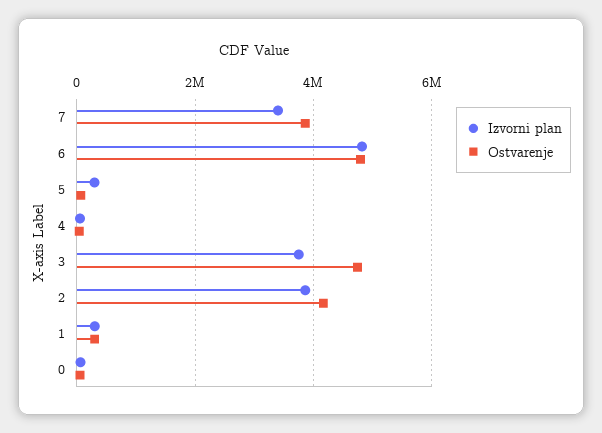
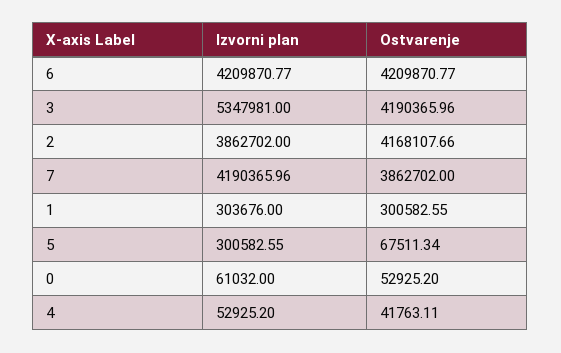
  {
    "Izvorni plan": {
-     "7": 3400000,
+     "7": 4190365.96,
-     "6": 4800000,
+     "6": 4209870.77,
      "5": 300582.55,
      "4": 52925.2,
-     "3": 3800000,
+     "3": 5347981,
      "2": 3862702,
      "1": 303676,
      "0": 61032
    },
    "Ostvarenje": {
      "7": 3862702,
-     "6": 4800000,
+     "6": 4209870.77,
      "5": 67511.34,
      "4": 41763.11,
-     "3": 4800000,
+     "3": 4190365.96,
      "2": 4168107.66,
      "1": 300582.55,
      "0": 52925.2
    }
  }

